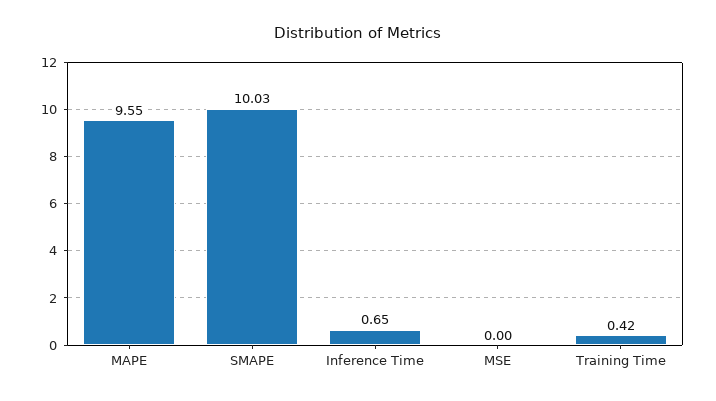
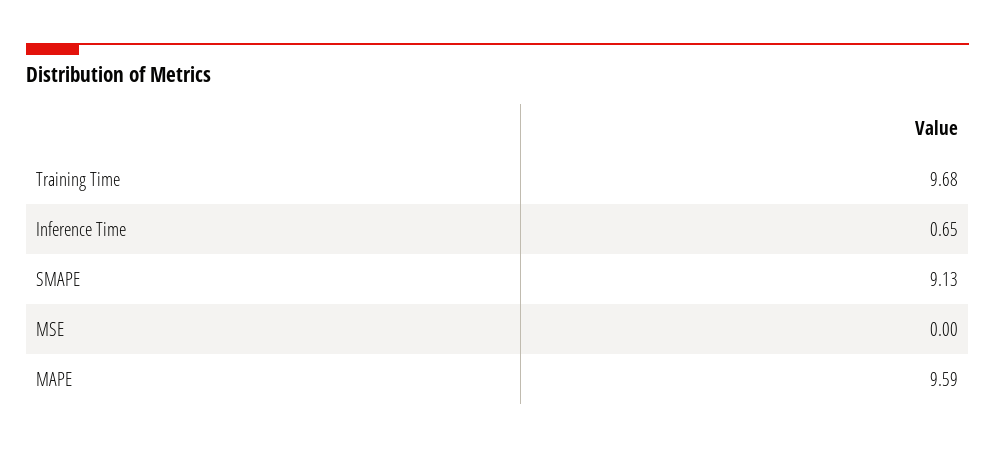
  {
-   "MAPE": 9.55,
+   "MAPE": 9.59,
-   "SMAPE": 10.03,
+   "SMAPE": 9.13,
    "Inference Time": 0.65,
    "MSE": 0,
-   "Training Time": 0.42
+   "Training Time": 9.68
  }

